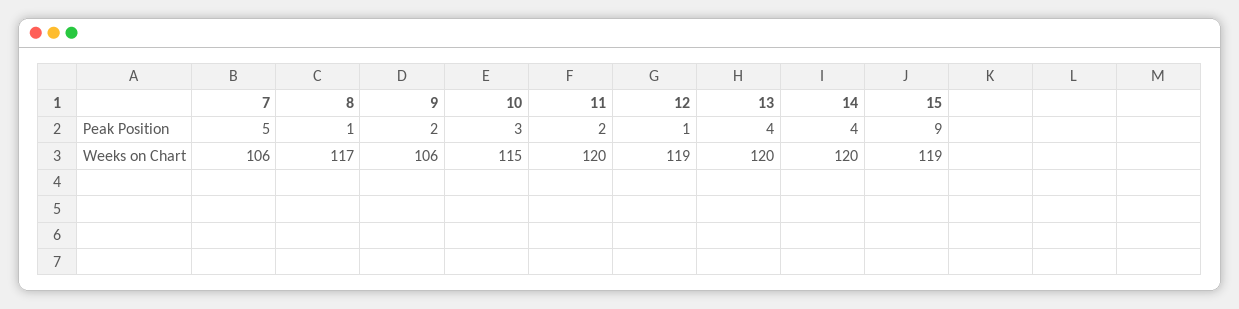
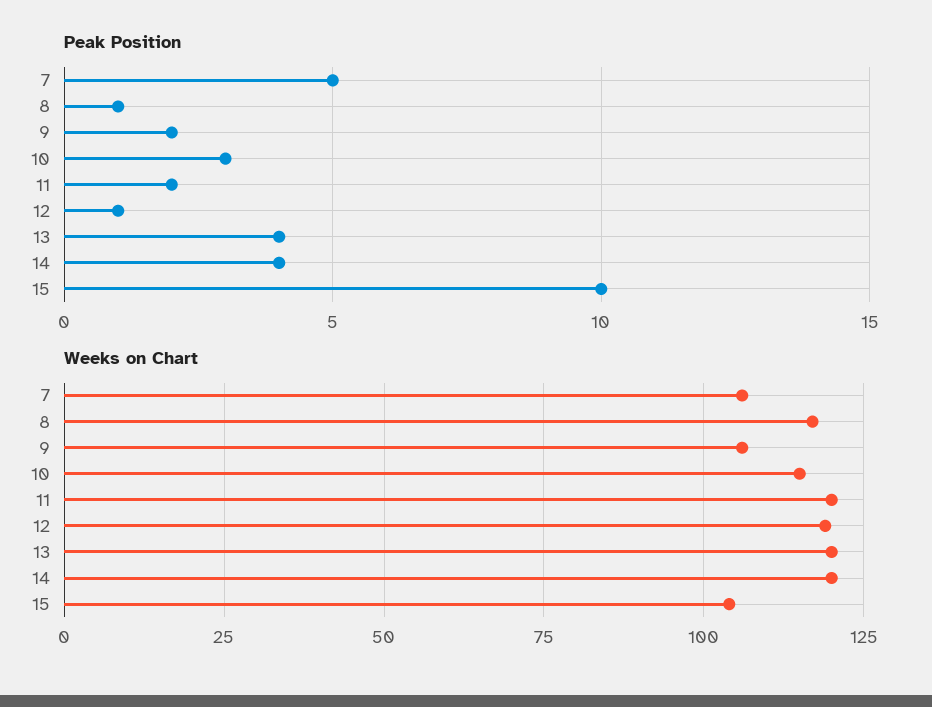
  {
    "Peak Position": {
      "7": 5,
      "8": 1,
      "9": 2,
      "10": 3,
      "11": 2,
      "12": 1,
      "13": 4,
      "14": 4,
-     "15": 9
+     "15": 10
    },
    "Weeks on Chart": {
      "7": 106,
      "8": 117,
      "9": 106,
      "10": 115,
      "11": 120,
      "12": 119,
      "13": 120,
      "14": 120,
-     "15": 119
+     "15": 105
    }
  }

